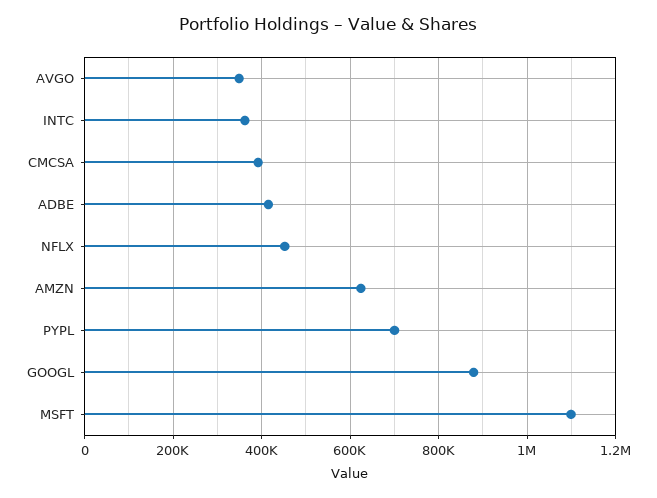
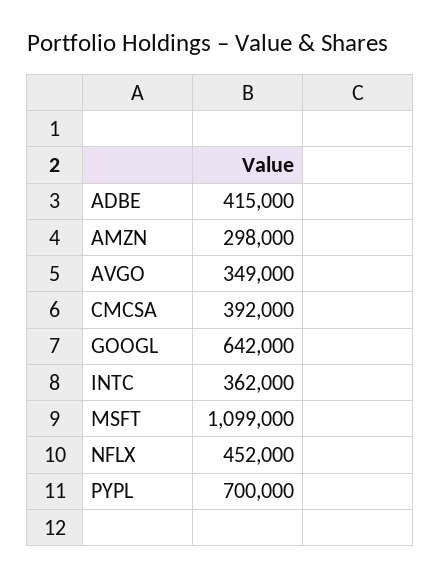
  {
    "AVGO": 349000,
    "INTC": 362000,
    "CMCSA": 392000,
    "ADBE": 415000,
    "NFLX": 452000,
-   "AMZN": 620000,
+   "AMZN": 298000,
    "PYPL": 700000,
-   "GOOGL": 880000,
+   "GOOGL": 642000,
    "MSFT": 1099000
  }

